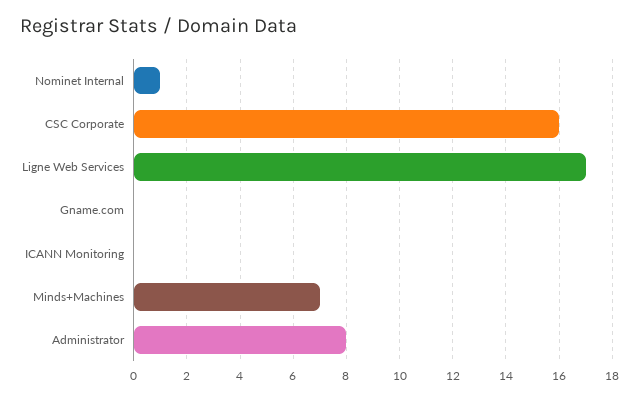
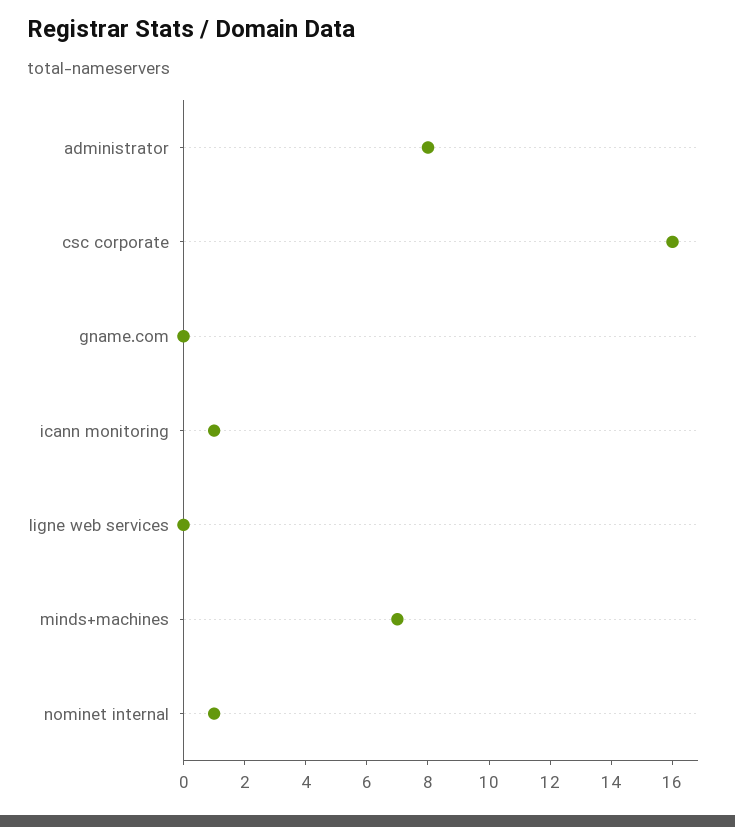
  {
    "Nominet Internal": 1,
    "CSC Corporate": 16,
-   "Ligne Web Services": 17,
+   "Ligne Web Services": 0,
    "Gname.com": 0,
-   "ICANN Monitoring": 0,
+   "ICANN Monitoring": 1,
    "Minds+Machines": 7,
    "Administrator": 8
  }

